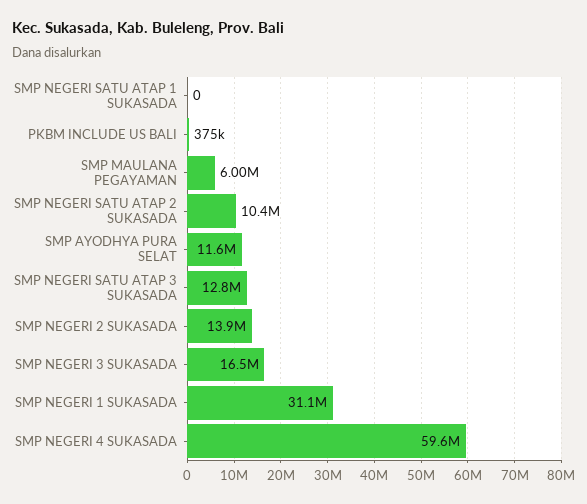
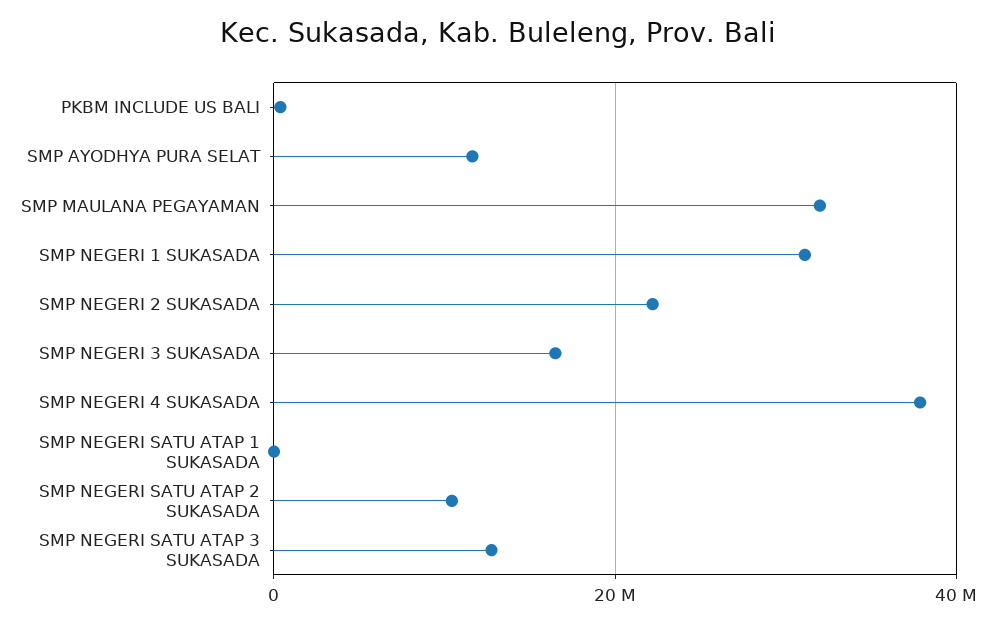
  {
    "SMP NEGERI SATU ATAP 1 SUKASADA": 0,
    "PKBM INCLUDE US BALI": 375000,
-   "SMP MAULANA PEGAYAMAN": 6000000,
+   "SMP MAULANA PEGAYAMAN": 32000000,
    "SMP NEGERI SATU ATAP 2 SUKASADA": 10400000,
    "SMP AYODHYA PURA SELAT": 11600000,
    "SMP NEGERI SATU ATAP 3 SUKASADA": 12800000,
-   "SMP NEGERI 2 SUKASADA": 13900000,
+   "SMP NEGERI 2 SUKASADA": 22000000,
    "SMP NEGERI 3 SUKASADA": 16500000,
    "SMP NEGERI 1 SUKASADA": 31100000,
-   "SMP NEGERI 4 SUKASADA": 59600000
+   "SMP NEGERI 4 SUKASADA": 38000000
  }

